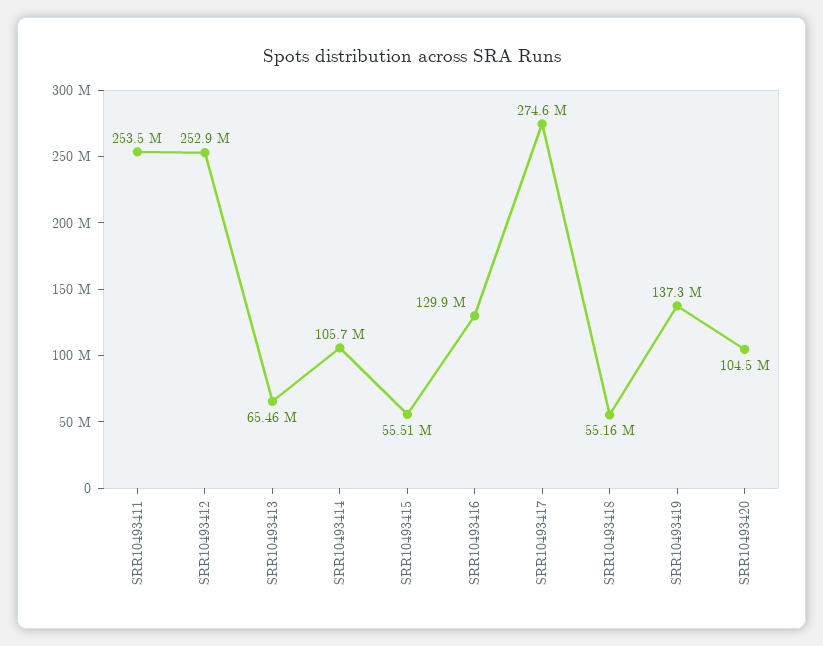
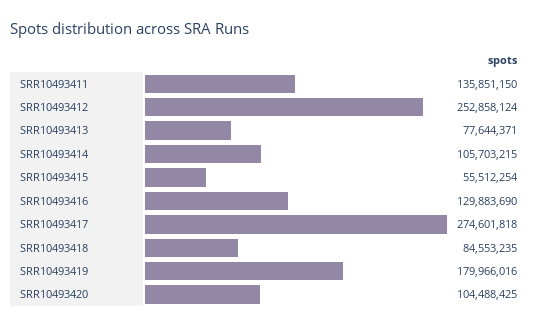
  {
-   "SRR10493411": 253500000,
+   "SRR10493411": 135851150,
    "SRR10493412": 252858124,
-   "SRR10493413": 65460000,
+   "SRR10493413": 77644371,
    "SRR10493414": 105703215,
    "SRR10493415": 55512254,
    "SRR10493416": 129883690,
    "SRR10493417": 274601818,
-   "SRR10493418": 55160000,
+   "SRR10493418": 84553235,
-   "SRR10493419": 137300000,
+   "SRR10493419": 179966016,
    "SRR10493420": 104488425
  }

